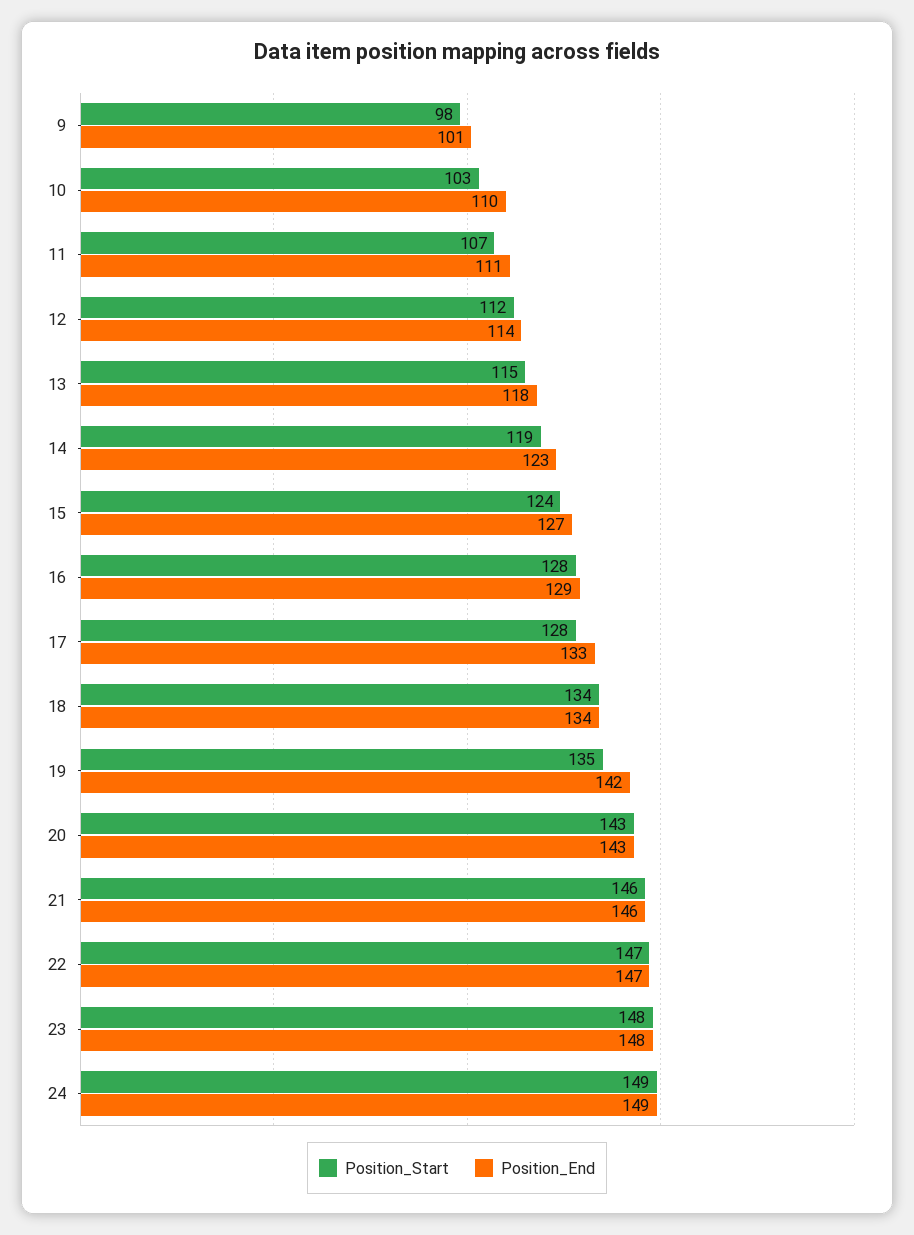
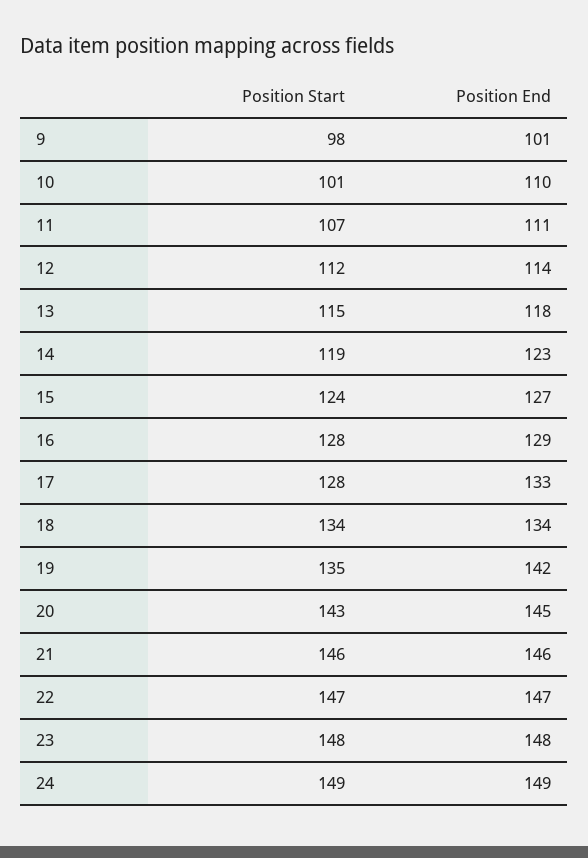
  {
    "Position_Start": {
      "9": 98,
-     "10": 103,
+     "10": 101,
      "11": 107,
      "12": 112,
      "13": 115,
      "14": 119,
      "15": 124,
      "16": 128,
      "17": 128,
      "18": 134,
      "19": 135,
      "20": 143,
      "21": 146,
      "22": 147,
      "23": 148,
      "24": 149
    },
    "Position_End": {
      "9": 101,
      "10": 110,
      "11": 111,
      "12": 114,
      "13": 118,
      "14": 123,
      "15": 127,
      "16": 129,
      "17": 133,
      "18": 134,
      "19": 142,
-     "20": 143,
+     "20": 145,
      "21": 146,
      "22": 147,
      "23": 148,
      "24": 149
    }
  }

